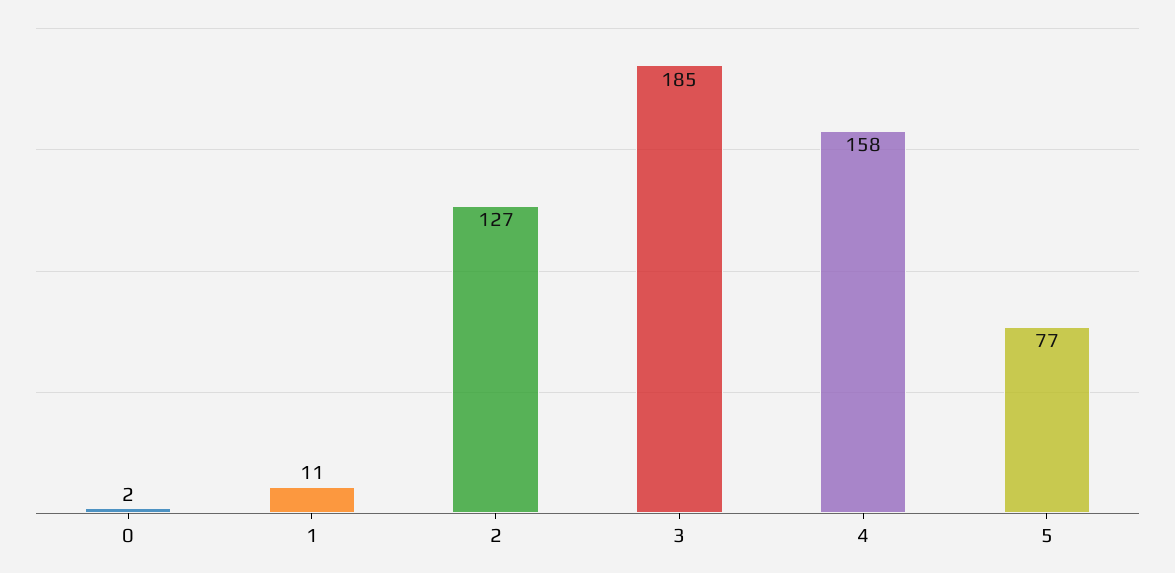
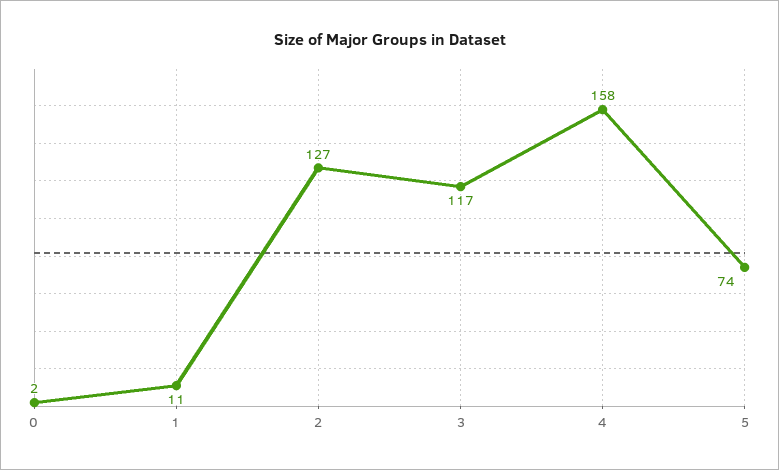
  {
    "0": 2,
    "1": 11,
    "2": 127,
-   "3": 185,
+   "3": 117,
    "4": 158,
-   "5": 77
+   "5": 74
  }

